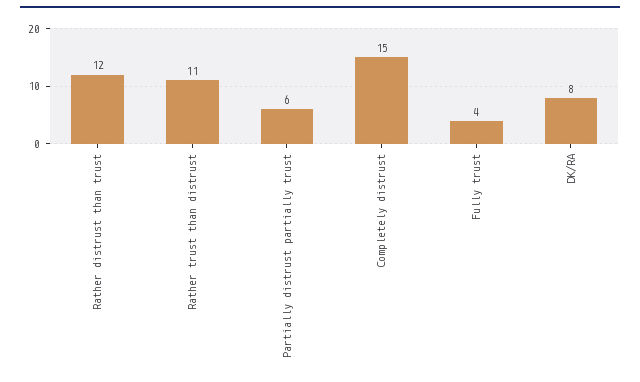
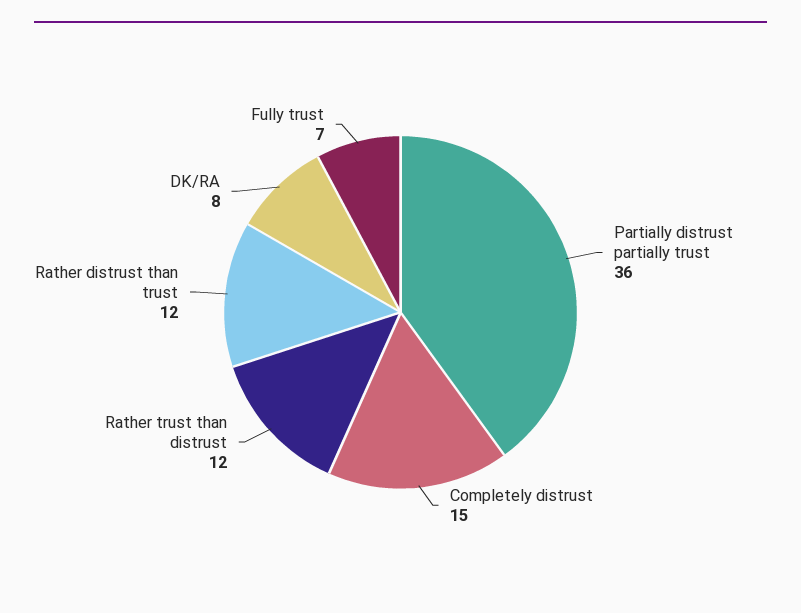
  {
    "Rather distrust than trust": 12,
-   "Rather trust than distrust": 11,
+   "Rather trust than distrust": 12,
-   "Partially distrust partially trust": 6,
+   "Partially distrust partially trust": 36,
    "Completely distrust": 15,
-   "Fully trust": 4,
+   "Fully trust": 7,
    "DK/RA": 8
  }

